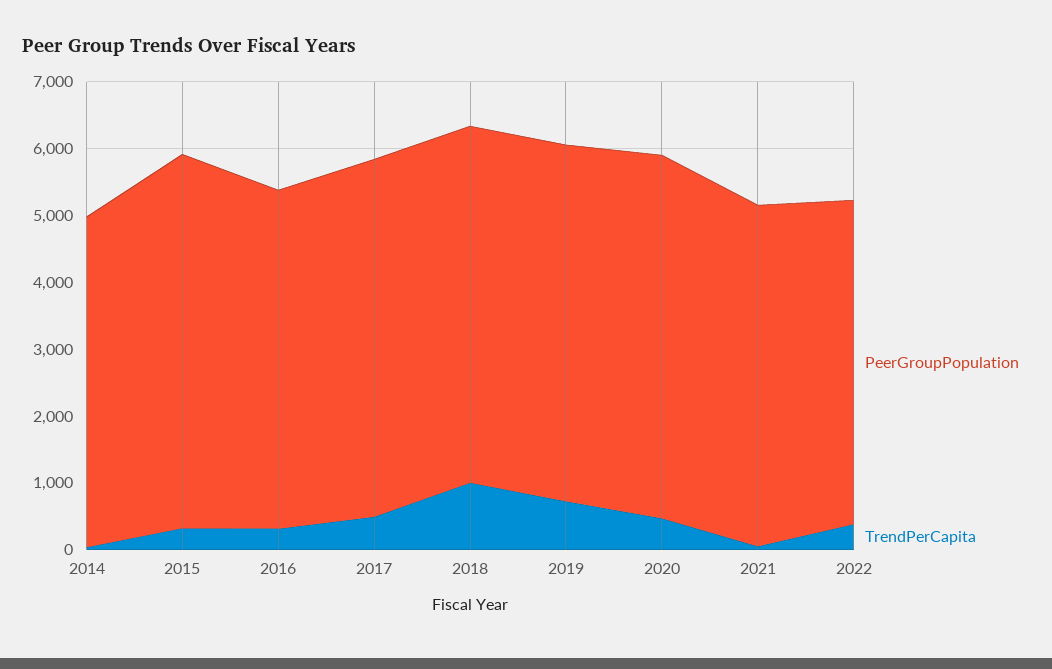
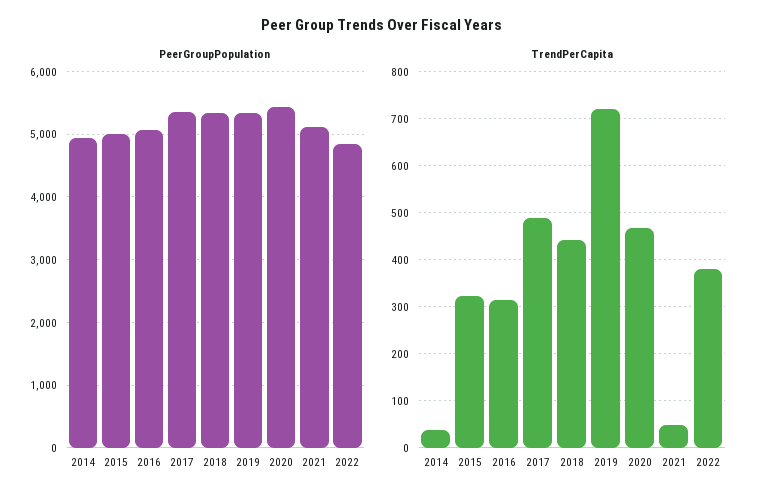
  {
    "PeerGroupPopulation": {
      "2014": 4900,
-     "2015": 5600,
+     "2015": 5000,
      "2016": 5100,
      "2017": 5400,
      "2018": 5300,
      "2019": 5300,
      "2020": 5400,
      "2021": 5100,
      "2022": 4800
    },
    "TrendPerCapita": {
      "2014": 40,
      "2015": 320,
      "2016": 320,
      "2017": 480,
-     "2018": 1000,
+     "2018": 440,
      "2019": 720,
      "2020": 460,
      "2021": 40,
      "2022": 380
    }
  }

